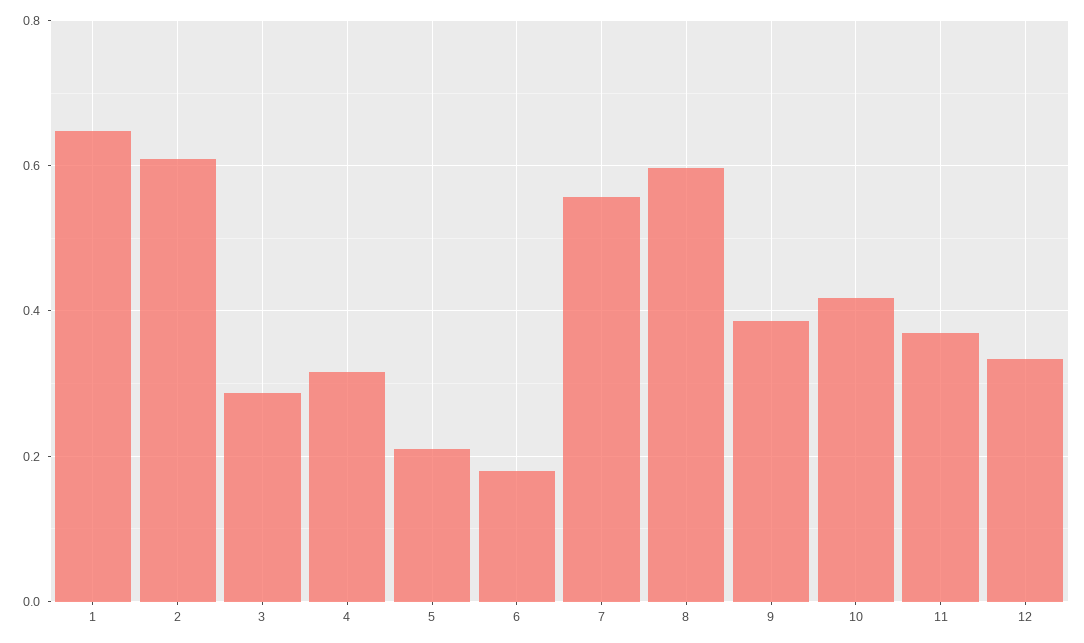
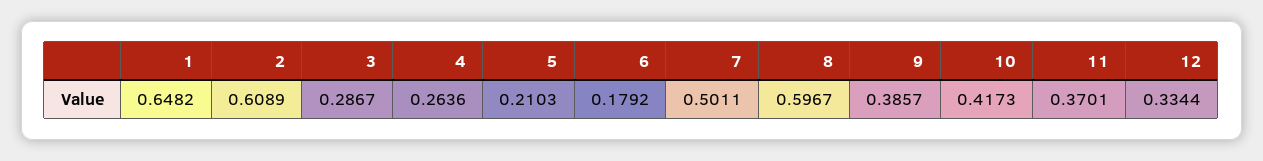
  {
    "1": 0.6482,
    "2": 0.6089,
    "3": 0.2867,
-   "4": 0.32,
+   "4": 0.2636,
    "5": 0.2103,
    "6": 0.1792,
-   "7": 0.56,
+   "7": 0.5011,
    "8": 0.5967,
    "9": 0.3857,
    "10": 0.4173,
    "11": 0.3701,
    "12": 0.3344
  }

